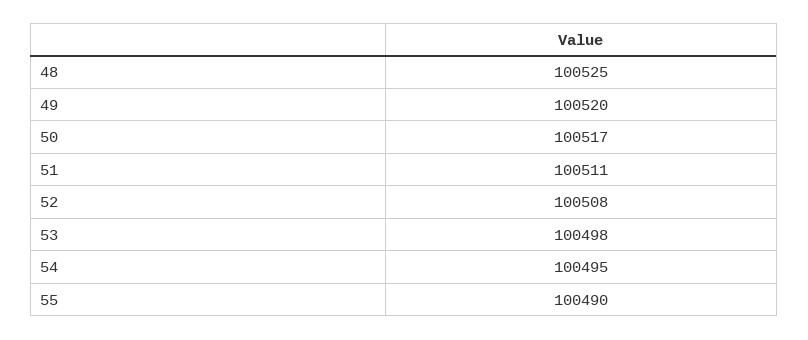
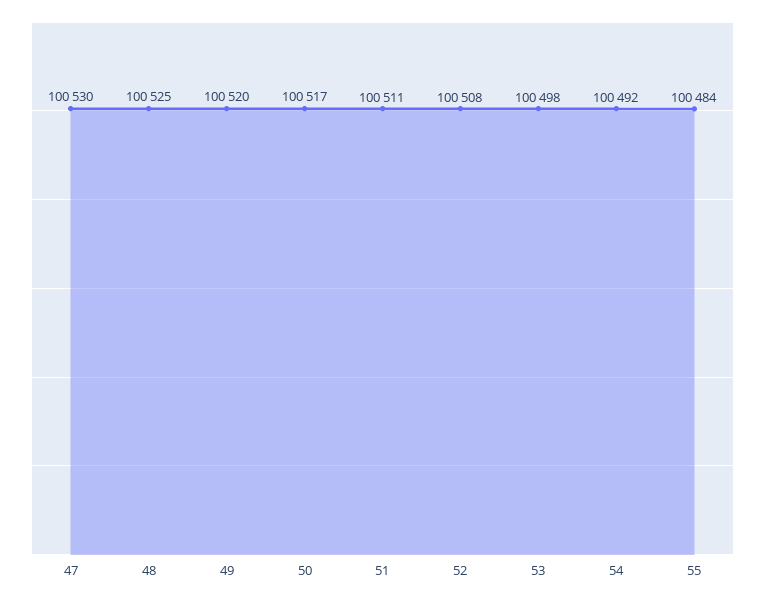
  {
    "48": 100525,
    "49": 100520,
    "50": 100517,
    "51": 100511,
    "52": 100508,
    "53": 100498,
-   "54": 100495,
+   "54": 100492,
-   "55": 100490
+   "55": 100484,
+   "47": 100530
  }

